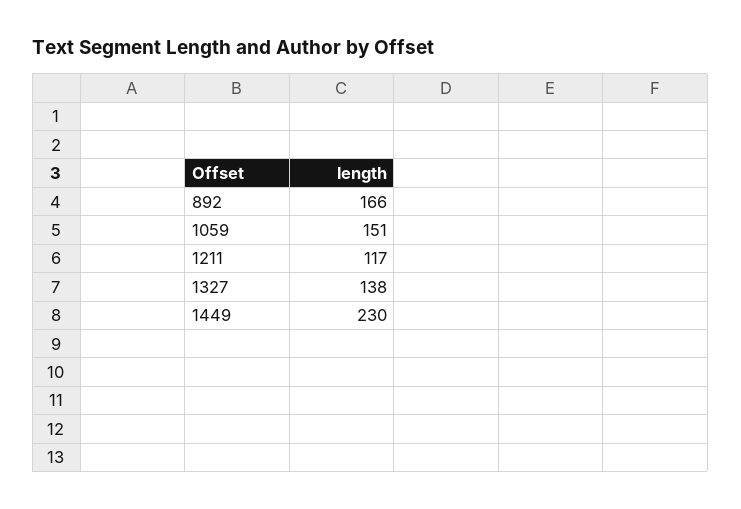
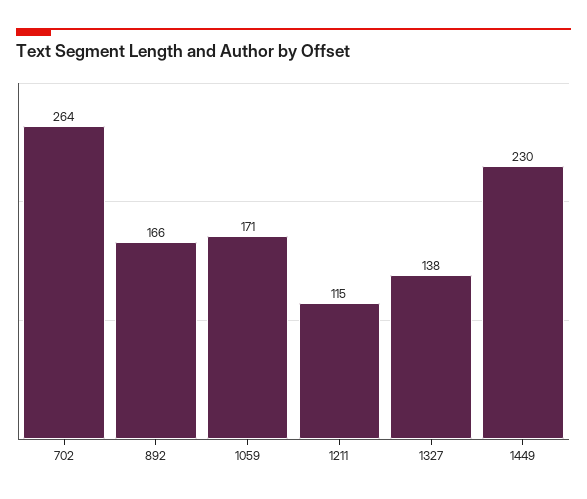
  {
    "892": 166,
-   "1059": 151,
+   "1059": 171,
-   "1211": 117,
+   "1211": 115,
    "1327": 138,
-   "1449": 230
+   "1449": 230,
+   "702": 264
  }

